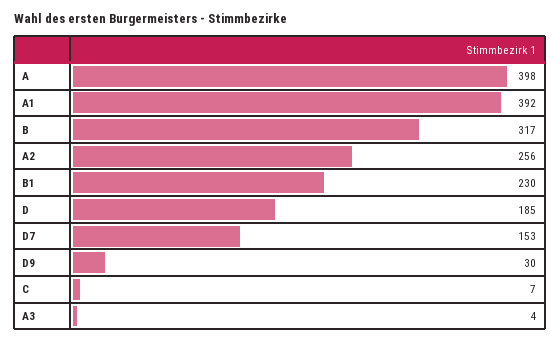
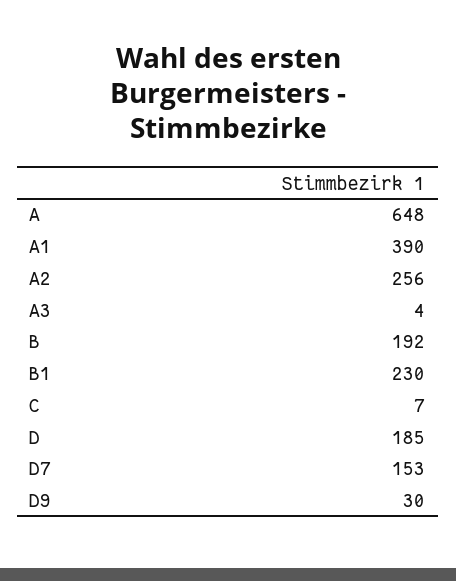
  {
-   "A": 398,
+   "A": 648,
-   "A1": 392,
+   "A1": 390,
-   "B": 317,
+   "B": 192,
    "A2": 256,
    "B1": 230,
    "D": 185,
    "D7": 153,
    "D9": 30,
    "C": 7,
    "A3": 4
  }

